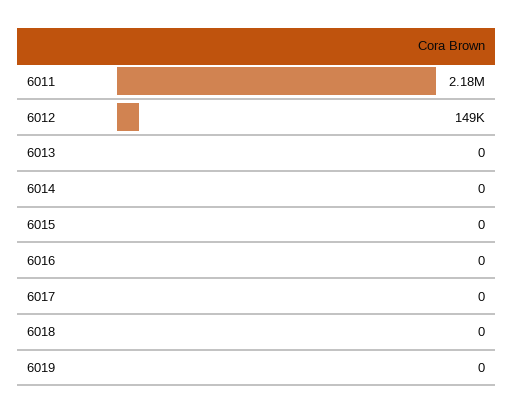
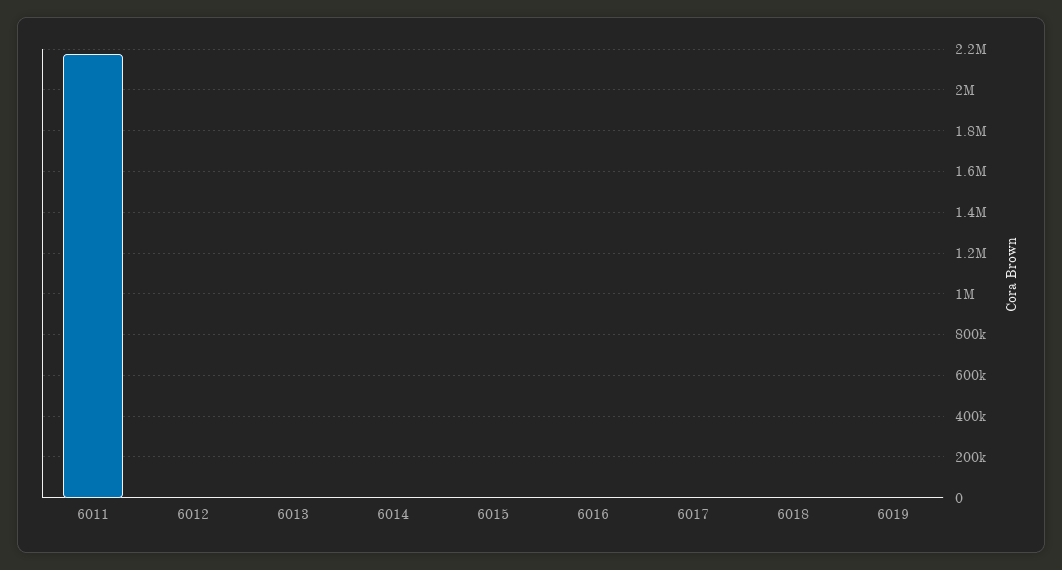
  {
    "6011": 2180000,
-   "6012": 149000,
+   "6012": 0,
    "6013": 0,
    "6014": 0,
    "6015": 0,
    "6016": 0,
    "6017": 0,
    "6018": 0,
    "6019": 0
  }

